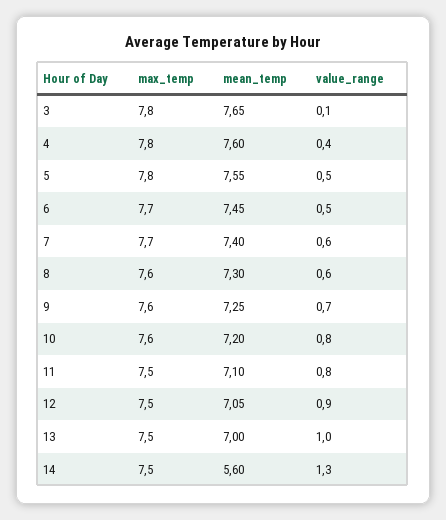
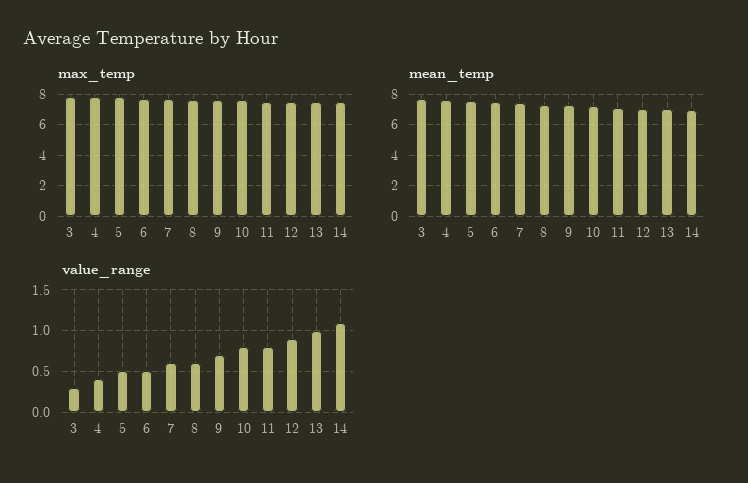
  {
    "max_temp": {
      "3": 7.8,
      "4": 7.8,
      "5": 7.8,
      "6": 7.7,
      "7": 7.7,
      "8": 7.6,
      "9": 7.6,
      "10": 7.6,
      "11": 7.5,
      "12": 7.5,
      "13": 7.5,
      "14": 7.5
    },
    "mean_temp": {
      "3": 7.65,
      "4": 7.6,
      "5": 7.55,
      "6": 7.45,
      "7": 7.4,
      "8": 7.3,
      "9": 7.25,
      "10": 7.2,
      "11": 7.1,
      "12": 7.05,
      "13": 7,
-     "14": 5.6
+     "14": 7
    },
    "value_range": {
-     "3": 0.1,
+     "3": 0.3,
      "4": 0.4,
      "5": 0.5,
      "6": 0.5,
      "7": 0.6,
      "8": 0.6,
      "9": 0.7,
      "10": 0.8,
      "11": 0.8,
      "12": 0.9,
      "13": 1,
-     "14": 1.3
+     "14": 1.1
    }
  }

